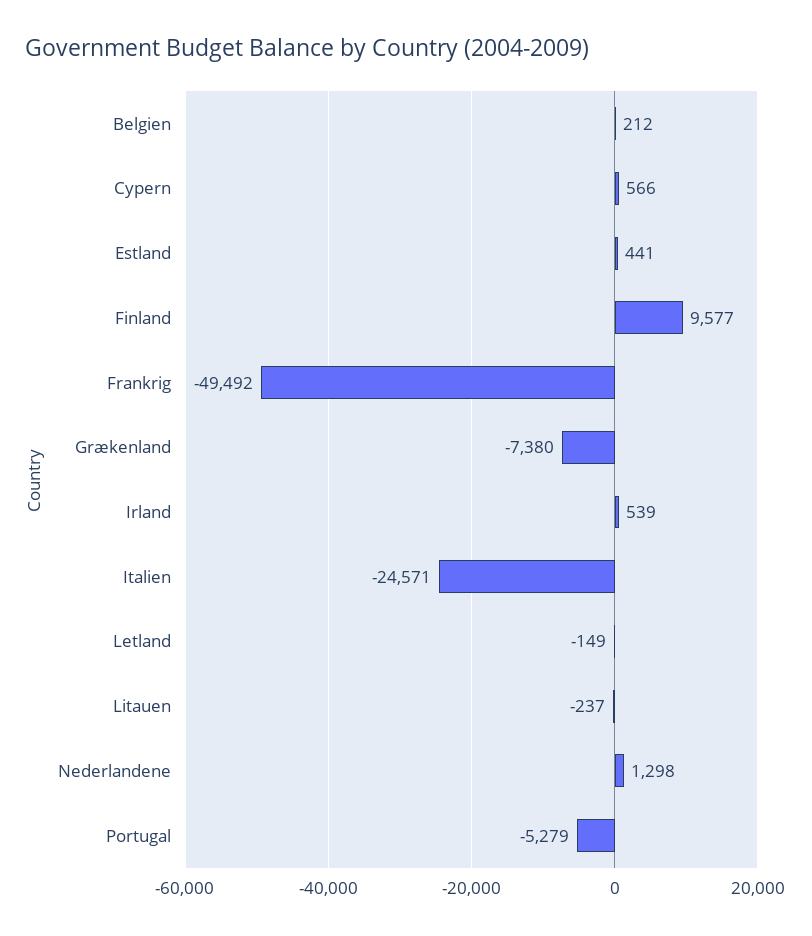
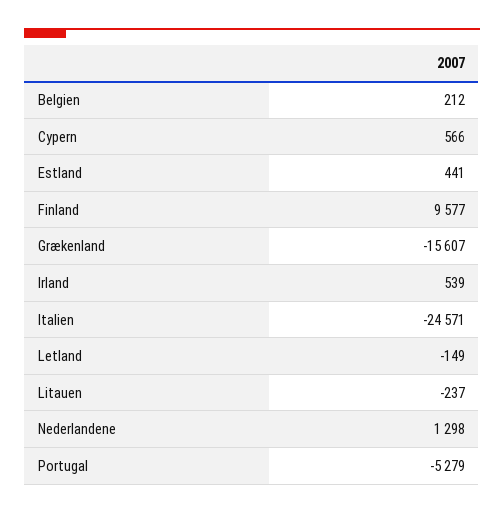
  {
    "Belgien": 212,
    "Cypern": 566,
    "Estland": 441,
    "Finland": 9577,
-   "Frankrig": -49492,
-   "Grækenland": -7380,
+   "Grækenland": -15607,
    "Irland": 539,
    "Italien": -24571,
    "Letland": -149,
    "Litauen": -237,
    "Nederlandene": 1298,
    "Portugal": -5279
  }

